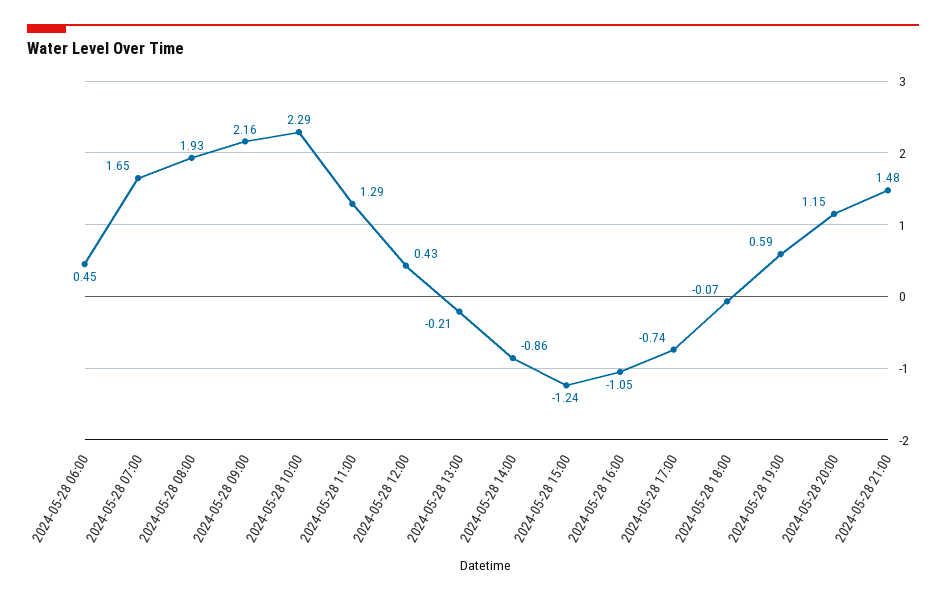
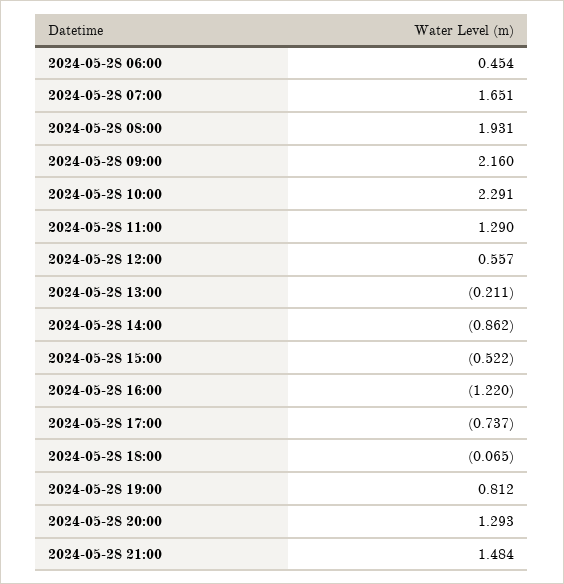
  {
    "2024-05-28 06:00": 0.454,
    "2024-05-28 07:00": 1.651,
    "2024-05-28 08:00": 1.931,
    "2024-05-28 09:00": 2.16,
    "2024-05-28 10:00": 2.291,
    "2024-05-28 11:00": 1.29,
-   "2024-05-28 12:00": 0.43,
+   "2024-05-28 12:00": 0.557,
    "2024-05-28 13:00": -0.211,
    "2024-05-28 14:00": -0.862,
-   "2024-05-28 15:00": -1.24,
+   "2024-05-28 15:00": -0.522,
-   "2024-05-28 16:00": -1.05,
+   "2024-05-28 16:00": -1.22,
    "2024-05-28 17:00": -0.737,
    "2024-05-28 18:00": -0.065,
-   "2024-05-28 19:00": 0.59,
+   "2024-05-28 19:00": 0.812,
-   "2024-05-28 20:00": 1.15,
+   "2024-05-28 20:00": 1.293,
    "2024-05-28 21:00": 1.484
  }

